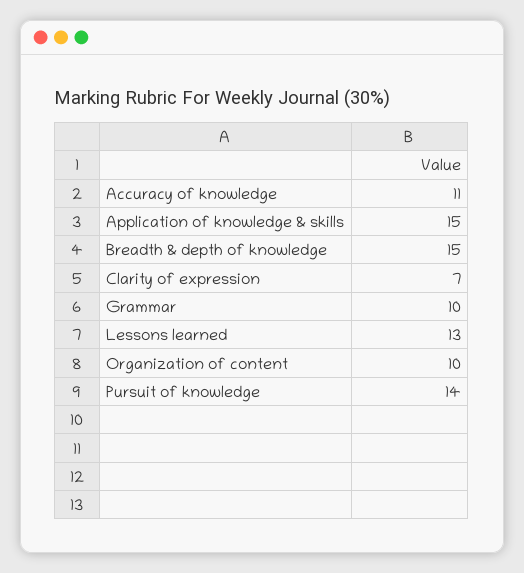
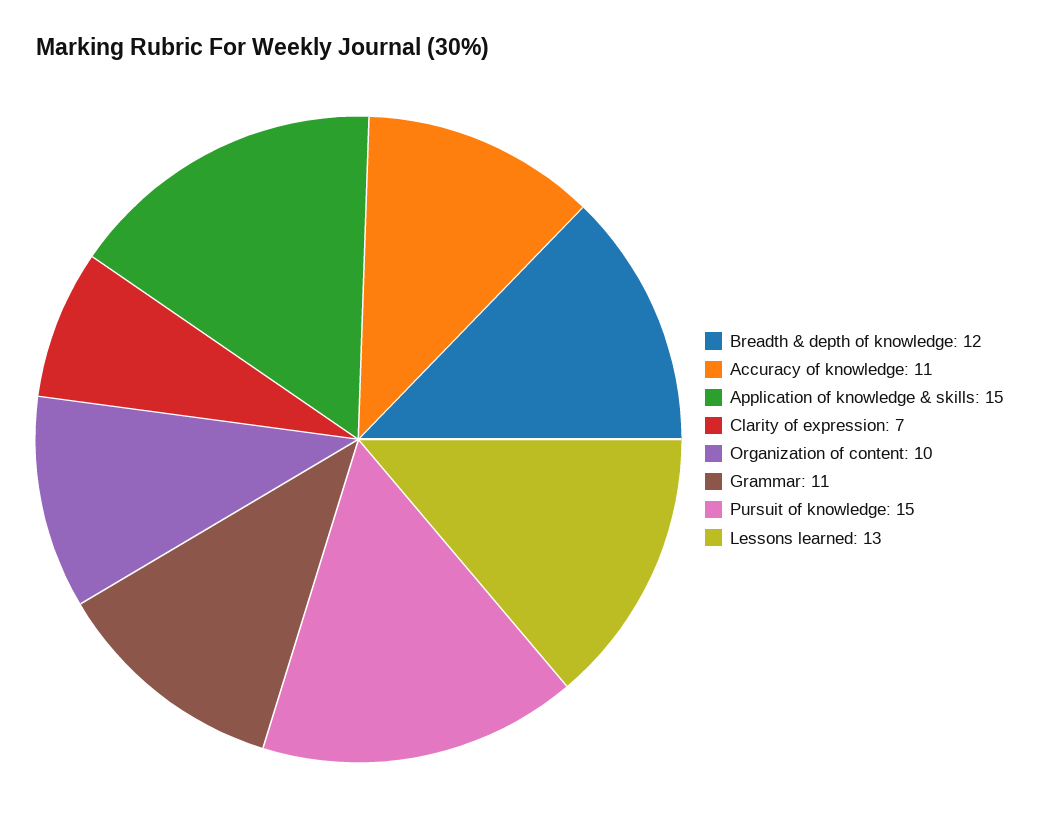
  {
    "Accuracy of knowledge": 11,
    "Application of knowledge & skills": 15,
-   "Breadth & depth of knowledge": 15,
+   "Breadth & depth of knowledge": 12,
    "Clarity of expression": 7,
-   "Grammar": 10,
+   "Grammar": 11,
    "Lessons learned": 13,
    "Organization of content": 10,
-   "Pursuit of knowledge": 14
+   "Pursuit of knowledge": 15
  }

